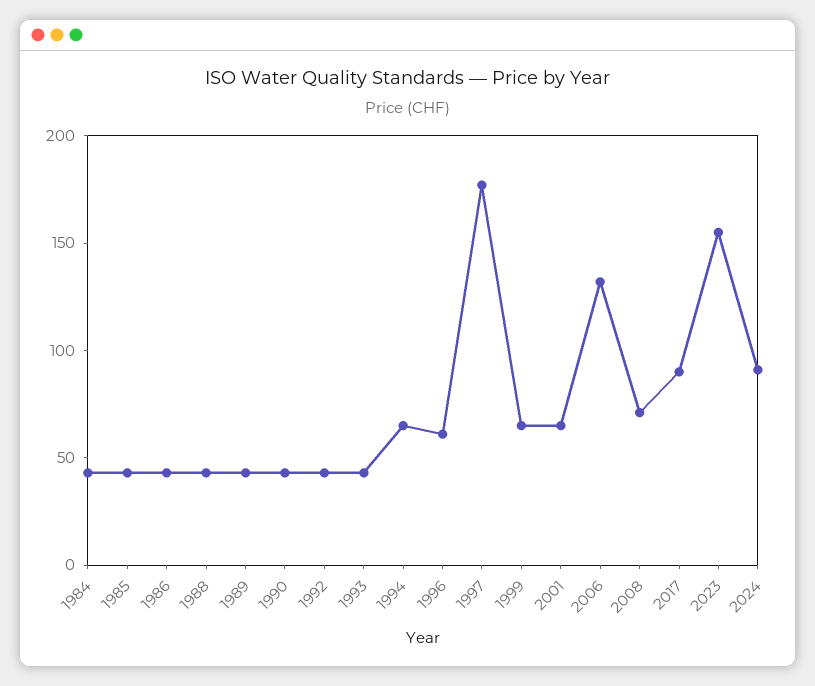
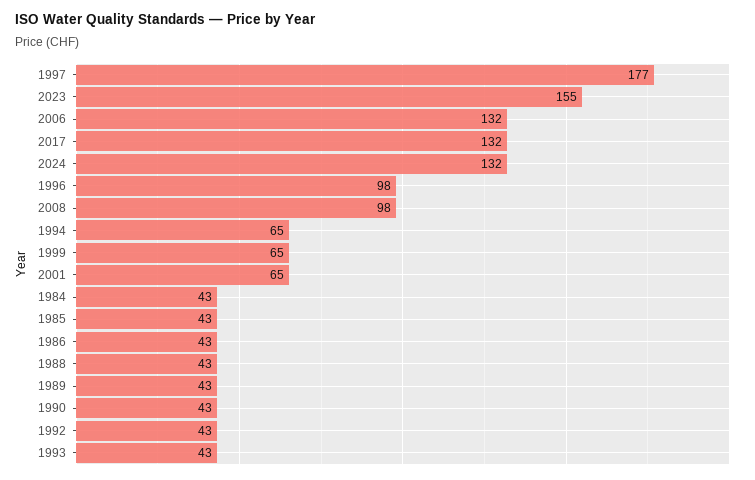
  {
    "1984": 43,
    "1985": 43,
    "1986": 43,
    "1988": 43,
    "1989": 43,
    "1990": 43,
    "1992": 43,
    "1993": 43,
    "1994": 65,
-   "1996": 60,
+   "1996": 98,
    "1997": 177,
    "1999": 65,
    "2001": 65,
    "2006": 132,
-   "2008": 70,
+   "2008": 98,
-   "2017": 90,
+   "2017": 132,
    "2023": 155,
-   "2024": 90
+   "2024": 132
  }

